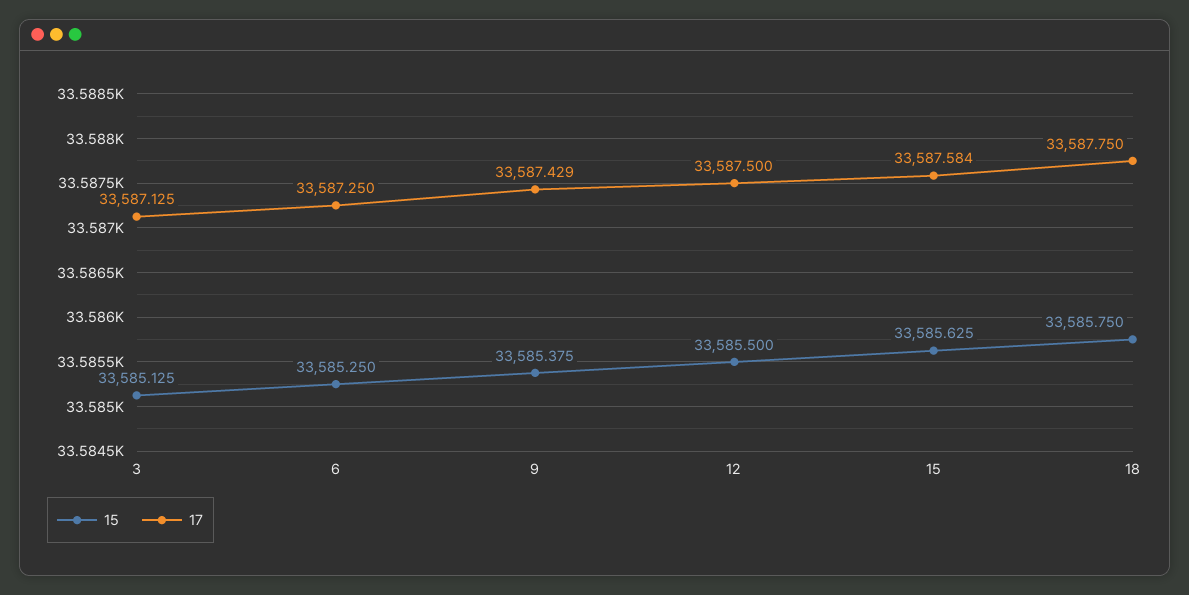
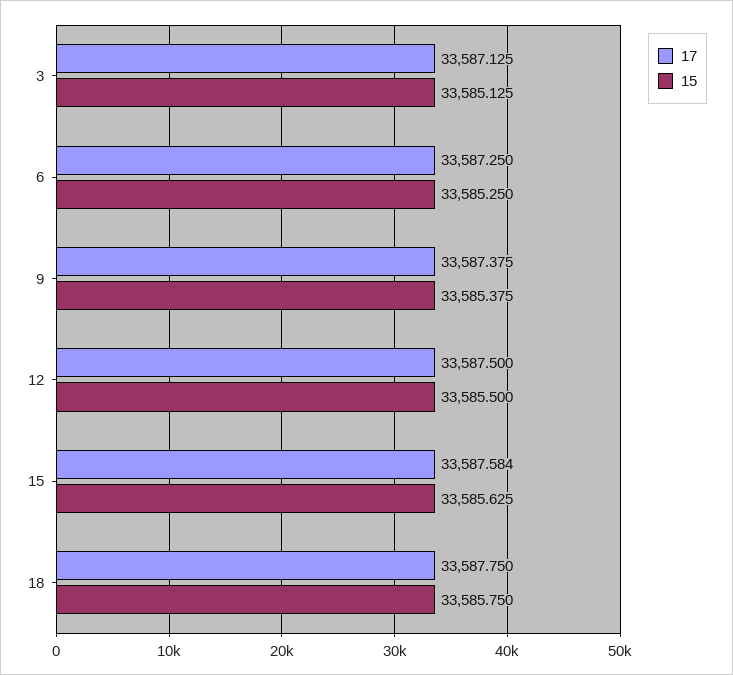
  {
    "15": {
      "3": 33585.125,
      "6": 33585.25,
      "9": 33585.375,
      "12": 33585.5,
      "15": 33585.625,
      "18": 33585.75
    },
    "17": {
      "3": 33587.125,
      "6": 33587.25,
-     "9": 33587.429,
+     "9": 33587.375,
      "12": 33587.5,
      "15": 33587.584,
      "18": 33587.75
    }
  }

